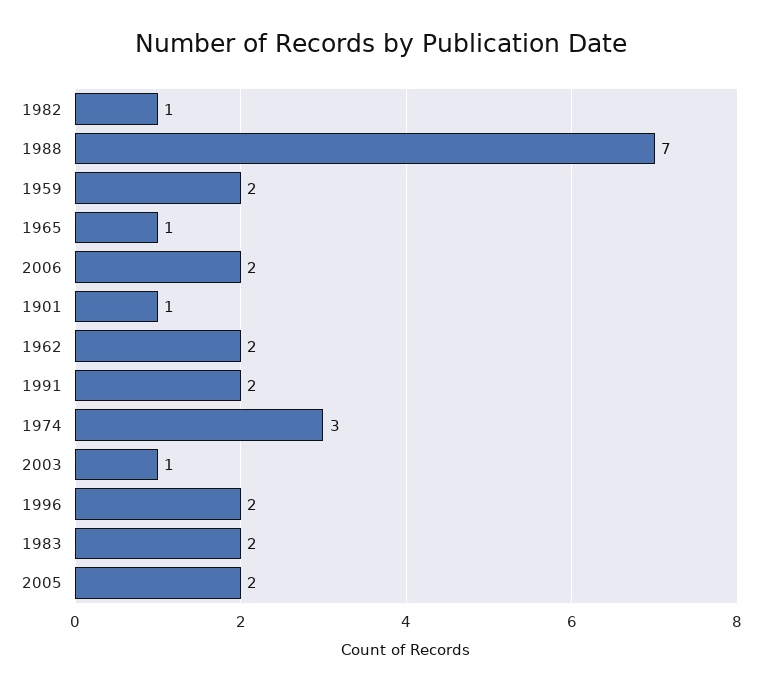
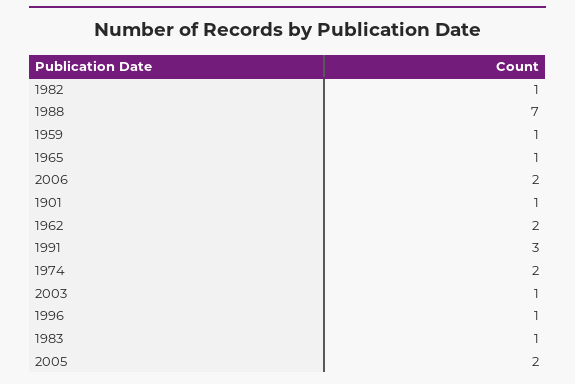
  {
    "1982": 1,
    "1988": 7,
-   "1959": 2,
+   "1959": 1,
    "1965": 1,
    "2006": 2,
    "1901": 1,
    "1962": 2,
-   "1991": 2,
+   "1991": 3,
-   "1974": 3,
+   "1974": 2,
    "2003": 1,
-   "1996": 2,
+   "1996": 1,
-   "1983": 2,
+   "1983": 1,
    "2005": 2
  }

